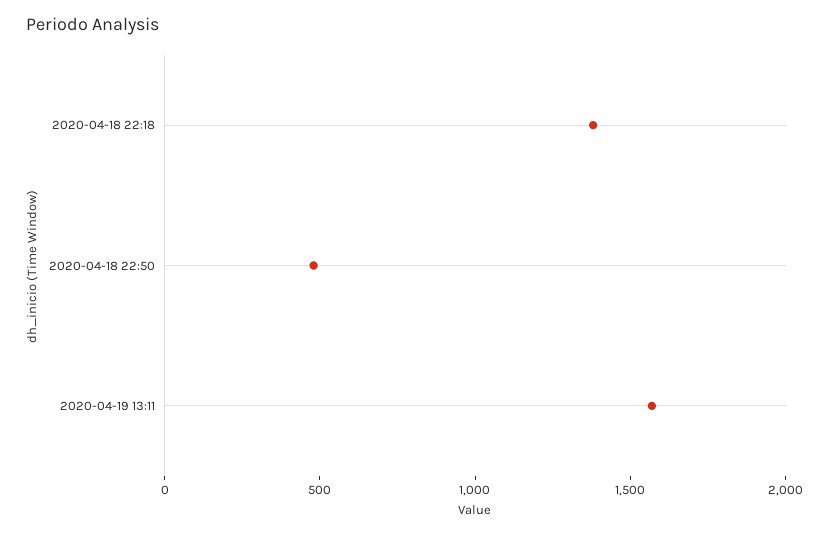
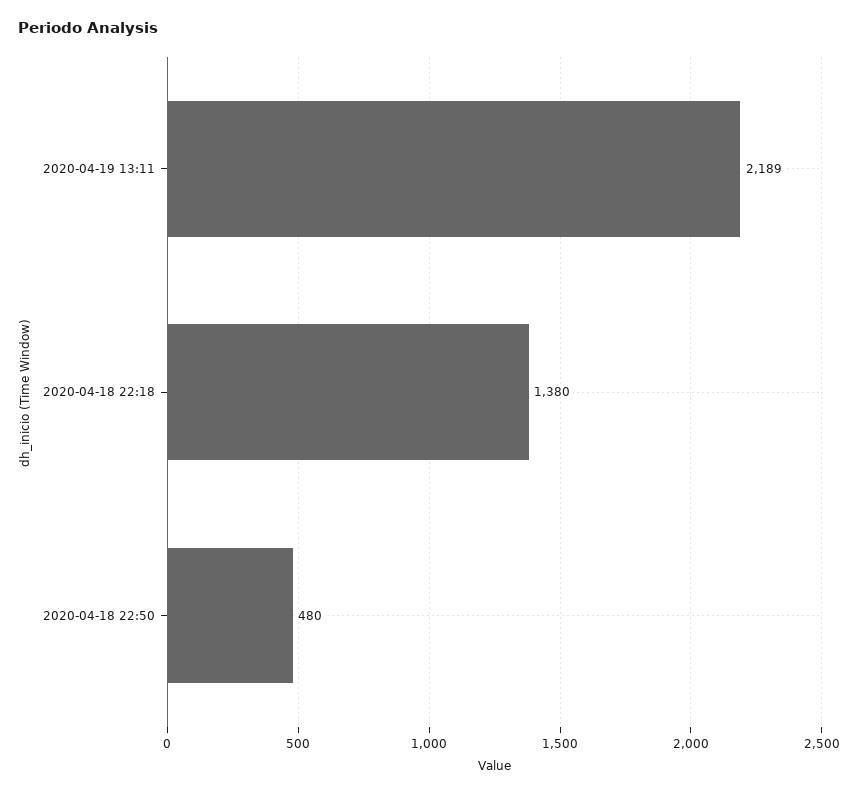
  {
    "2020-04-18 22:18": 1380,
    "2020-04-18 22:50": 480,
-   "2020-04-19 13:11": 1600
+   "2020-04-19 13:11": 2189
  }

